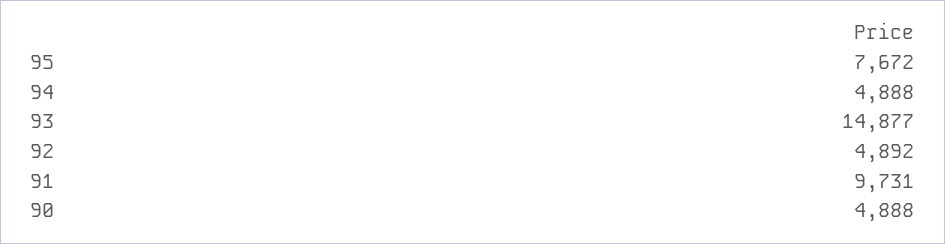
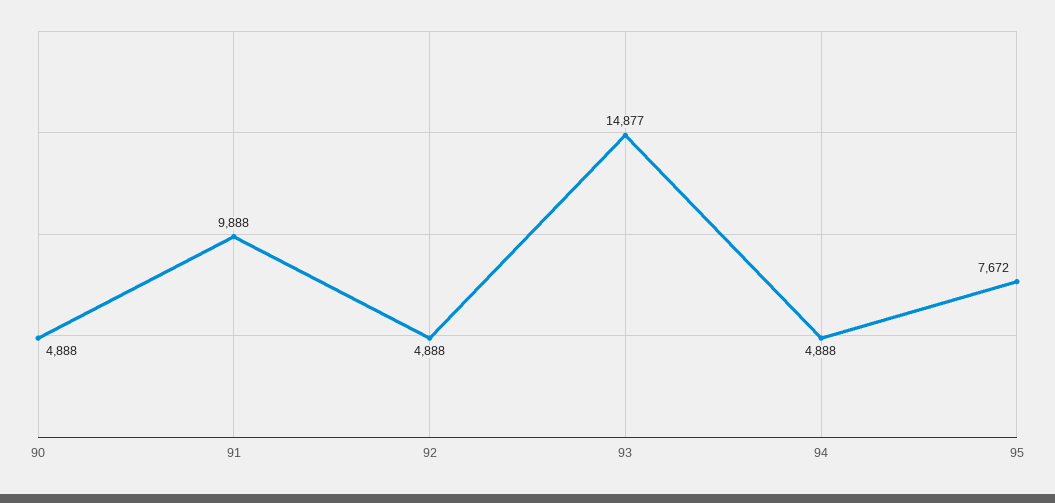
  {
    "95": 7672,
    "94": 4888,
    "93": 14877,
-   "92": 4892,
+   "92": 4888,
-   "91": 9731,
+   "91": 9888,
    "90": 4888
  }

